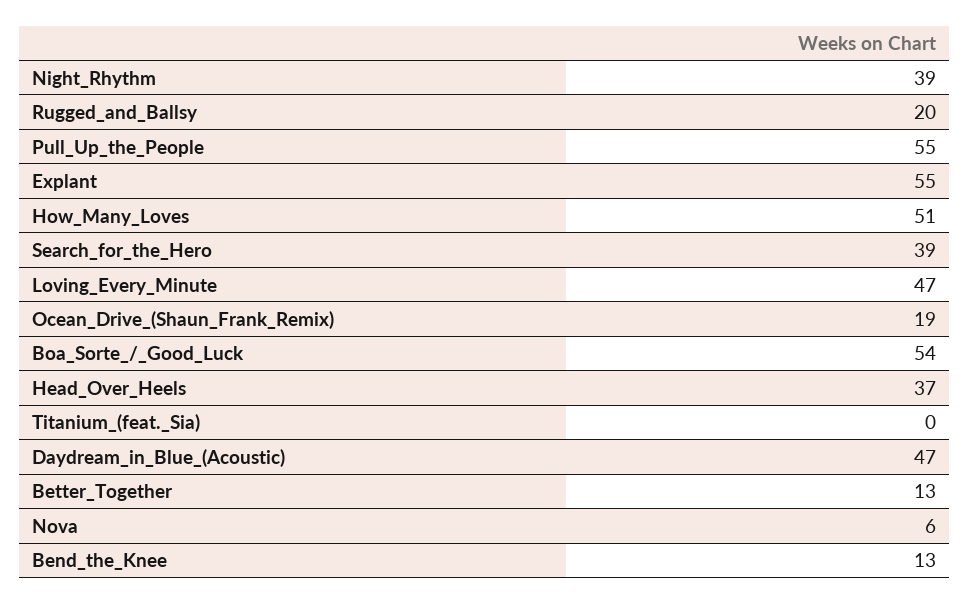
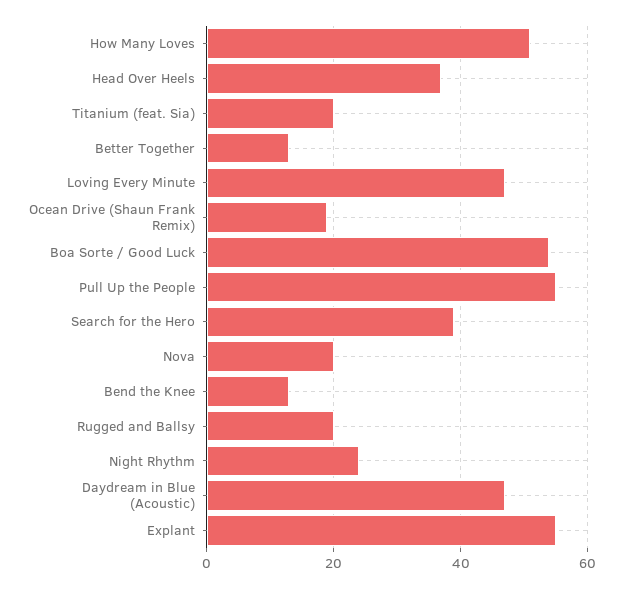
  {
-   "Night_Rhythm": 39,
+   "Night_Rhythm": 25,
    "Rugged_and_Ballsy": 20,
    "Pull_Up_the_People": 55,
    "Explant": 55,
    "How_Many_Loves": 51,
    "Search_for_the_Hero": 39,
    "Loving_Every_Minute": 47,
    "Ocean_Drive_(Shaun_Frank_Remix)": 19,
    "Boa_Sorte_/_Good_Luck": 54,
    "Head_Over_Heels": 37,
-   "Titanium_(feat._Sia)": 0,
+   "Titanium_(feat._Sia)": 20,
    "Daydream_in_Blue_(Acoustic)": 47,
    "Better_Together": 13,
-   "Nova": 6,
+   "Nova": 20,
    "Bend_the_Knee": 13
  }

